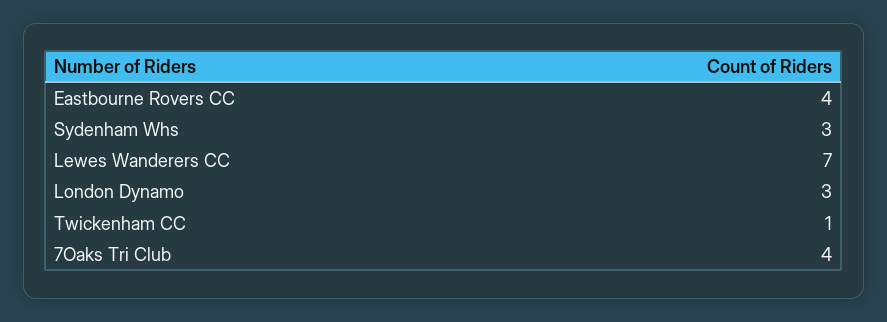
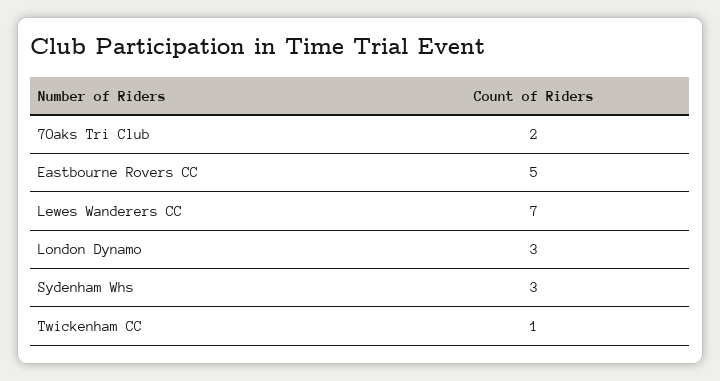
  {
-   "Eastbourne Rovers CC": 4,
+   "Eastbourne Rovers CC": 5,
    "Sydenham Whs": 3,
    "Lewes Wanderers CC": 7,
    "London Dynamo": 3,
    "Twickenham CC": 1,
-   "7Oaks Tri Club": 4
+   "7Oaks Tri Club": 2
  }

